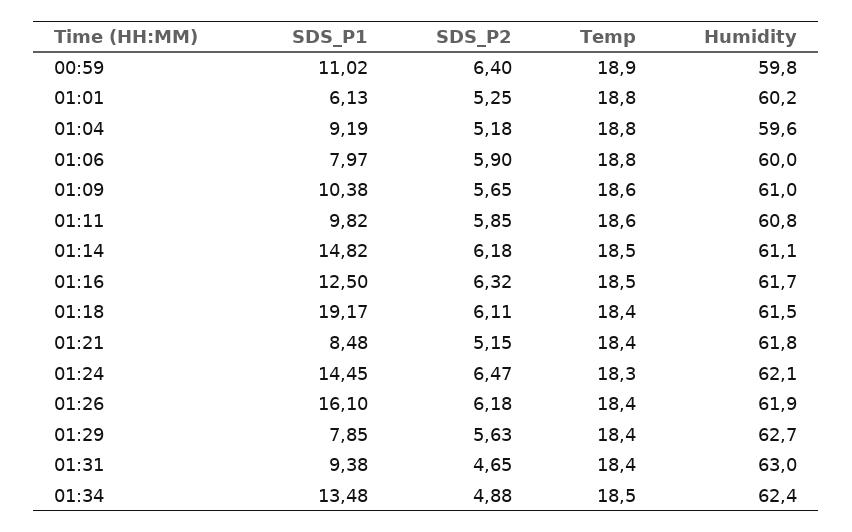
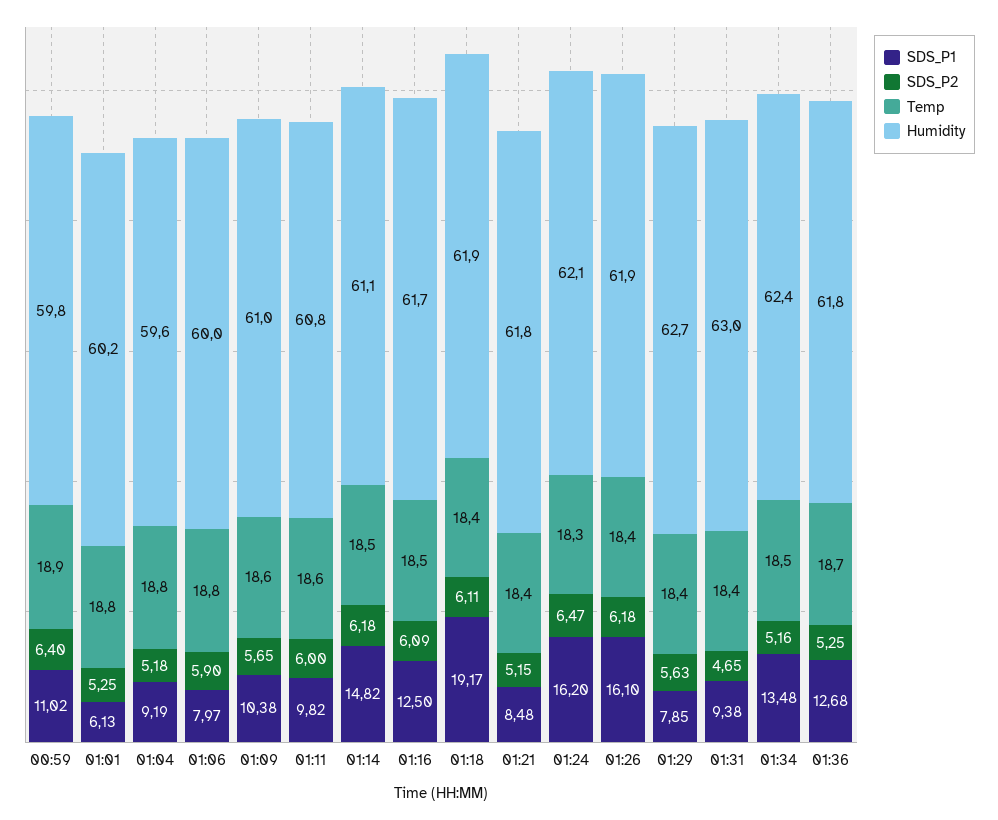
  {
    "SDS_P1": {
      "00:59": 11.02,
      "01:01": 6.13,
      "01:04": 9.19,
      "01:06": 7.97,
      "01:09": 10.38,
      "01:11": 9.82,
      "01:14": 14.82,
      "01:16": 12.5,
      "01:18": 19.17,
      "01:21": 8.48,
-     "01:24": 14.45,
+     "01:24": 16.2,
      "01:26": 16.1,
      "01:29": 7.85,
      "01:31": 9.38,
-     "01:34": 13.48
+     "01:34": 13.48,
+     "01:36": 12.68
    },
    "SDS_P2": {
      "00:59": 6.4,
      "01:01": 5.25,
      "01:04": 5.18,
      "01:06": 5.9,
      "01:09": 5.65,
-     "01:11": 5.85,
+     "01:11": 6,
      "01:14": 6.18,
-     "01:16": 6.32,
+     "01:16": 6.09,
      "01:18": 6.11,
      "01:21": 5.15,
      "01:24": 6.47,
      "01:26": 6.18,
      "01:29": 5.63,
      "01:31": 4.65,
-     "01:34": 4.88
+     "01:34": 5.16,
+     "01:36": 5.25
    },
    "Temp": {
      "00:59": 18.9,
      "01:01": 18.8,
      "01:04": 18.8,
      "01:06": 18.8,
      "01:09": 18.6,
      "01:11": 18.6,
      "01:14": 18.5,
      "01:16": 18.5,
      "01:18": 18.4,
      "01:21": 18.4,
      "01:24": 18.3,
      "01:26": 18.4,
      "01:29": 18.4,
      "01:31": 18.4,
-     "01:34": 18.5
+     "01:34": 18.5,
+     "01:36": 18.7
    },
    "Humidity": {
      "00:59": 59.8,
      "01:01": 60.2,
      "01:04": 59.6,
      "01:06": 60,
      "01:09": 61,
      "01:11": 60.8,
      "01:14": 61.1,
      "01:16": 61.7,
-     "01:18": 61.5,
+     "01:18": 61.9,
      "01:21": 61.8,
      "01:24": 62.1,
      "01:26": 61.9,
      "01:29": 62.7,
      "01:31": 63,
-     "01:34": 62.4
+     "01:34": 62.4,
+     "01:36": 61.8
    }
  }

